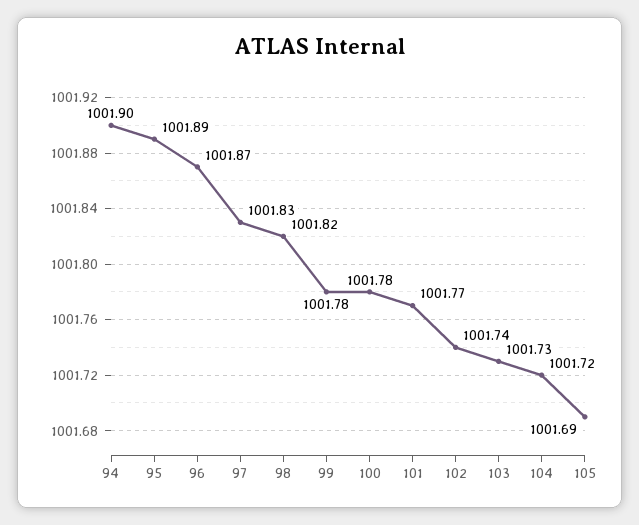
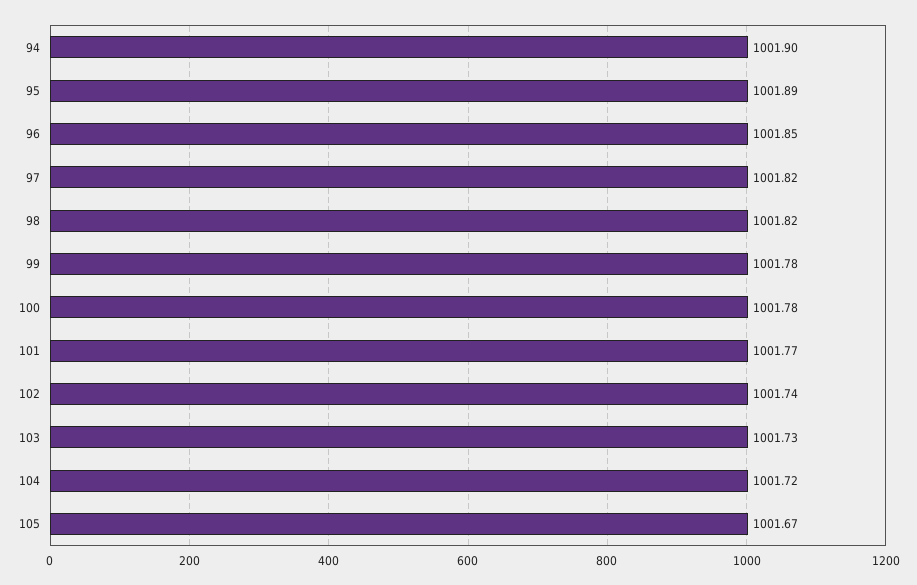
  {
    "94": 1001.9,
    "95": 1001.89,
-   "96": 1001.87,
+   "96": 1001.85,
-   "97": 1001.83,
+   "97": 1001.82,
    "98": 1001.82,
    "99": 1001.78,
    "100": 1001.78,
    "101": 1001.77,
    "102": 1001.74,
    "103": 1001.73,
    "104": 1001.72,
-   "105": 1001.69
+   "105": 1001.67
  }

